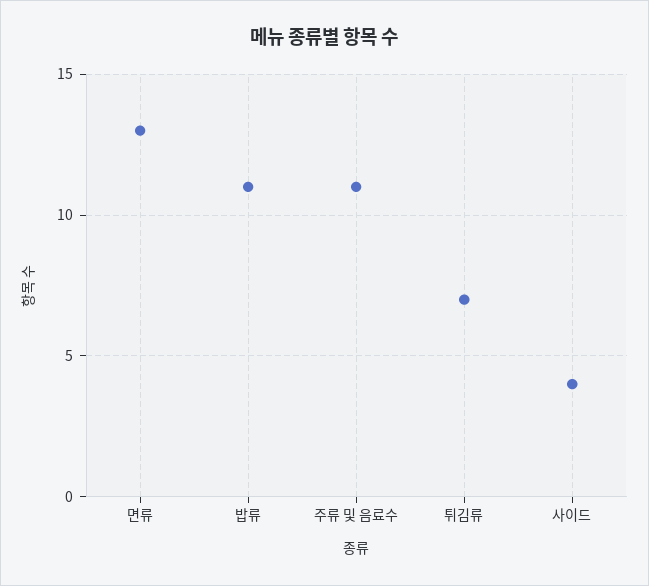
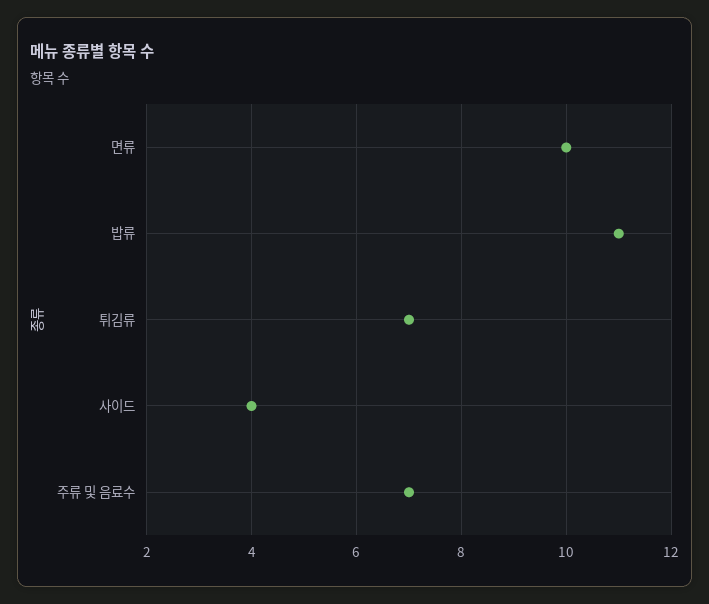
  {
-   "면류": 13,
+   "면류": 10,
    "밥류": 11,
-   "주류 및 음료수": 11,
+   "주류 및 음료수": 7,
    "튀김류": 7,
    "사이드": 4
  }

